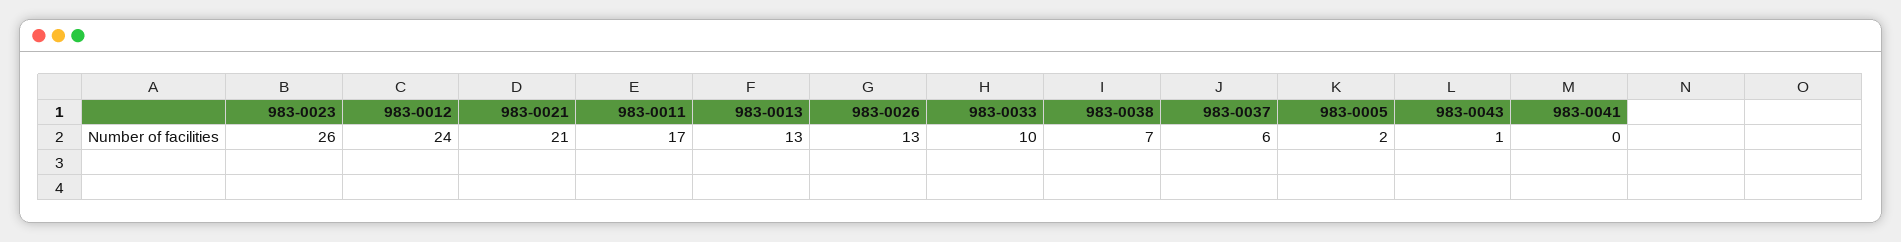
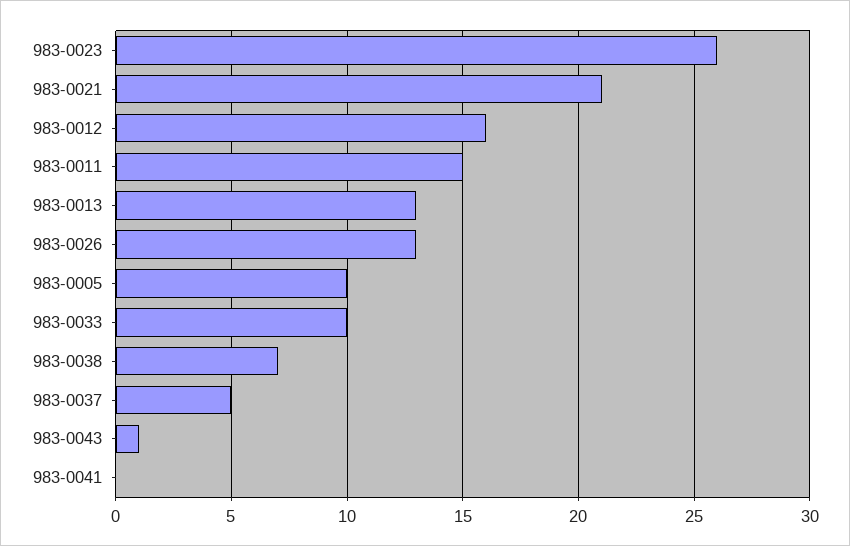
  {
    "983-0023": 26,
-   "983-0012": 24,
+   "983-0012": 16,
    "983-0021": 21,
-   "983-0011": 17,
+   "983-0011": 15,
    "983-0013": 13,
    "983-0026": 13,
    "983-0033": 10,
    "983-0038": 7,
-   "983-0037": 6,
+   "983-0037": 5,
-   "983-0005": 2,
+   "983-0005": 10,
    "983-0043": 1,
    "983-0041": 0
  }

